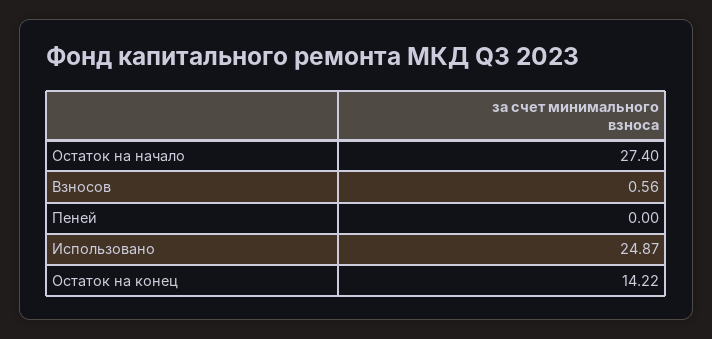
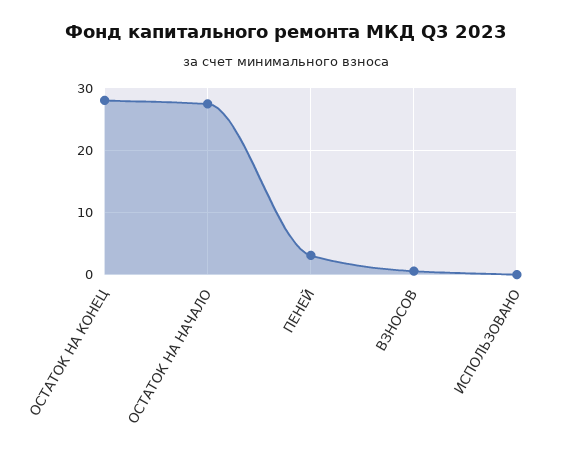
  {
    "Остаток на начало": 27.4,
    "Взносов": 0.56,
-   "Пеней": 0,
+   "Пеней": 3,
-   "Использовано": 24.87,
+   "Использовано": 0,
-   "Остаток на конец": 14.22
+   "Остаток на конец": 28
  }

